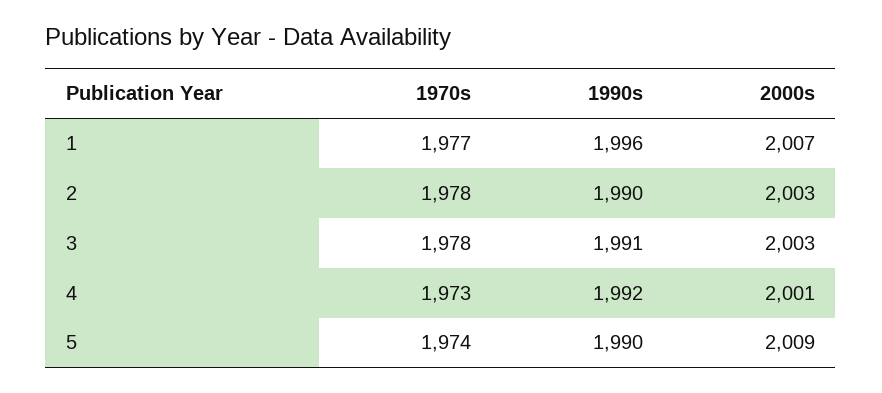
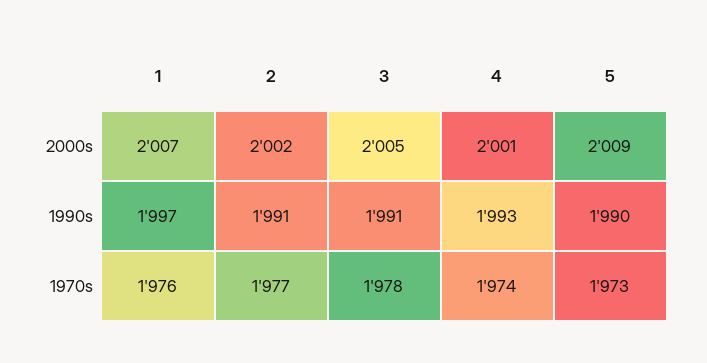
  {
    "1970s": {
-     "1": 1977,
+     "1": 1976,
-     "2": 1978,
+     "2": 1977,
      "3": 1978,
-     "4": 1973,
+     "4": 1974,
-     "5": 1974
+     "5": 1973
    },
    "1990s": {
-     "1": 1996,
+     "1": 1997,
-     "2": 1990,
+     "2": 1991,
      "3": 1991,
-     "4": 1992,
+     "4": 1993,
      "5": 1990
    },
    "2000s": {
      "1": 2007,
-     "2": 2003,
+     "2": 2002,
-     "3": 2003,
+     "3": 2005,
      "4": 2001,
      "5": 2009
    }
  }

